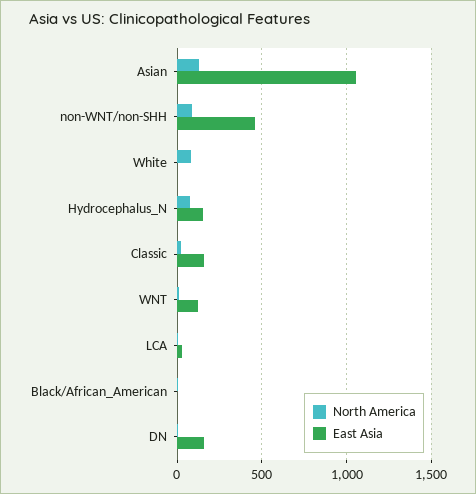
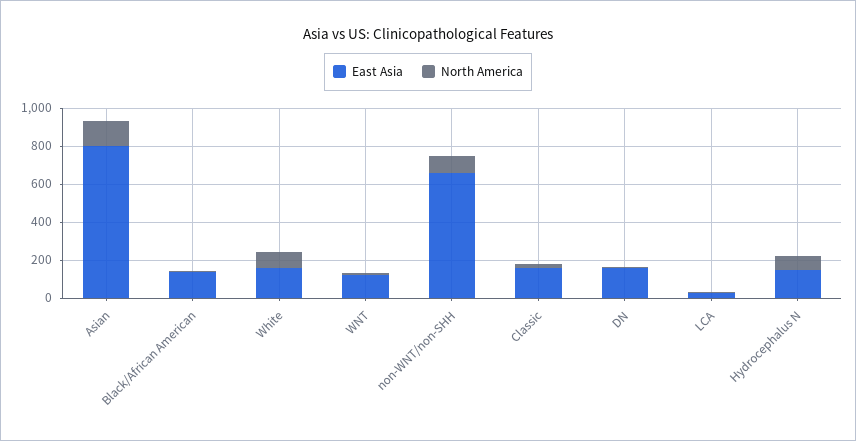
  {
    "North America": {
      "Asian": 150,
      "non-WNT/non-SHH": 100,
      "White": 100,
      "Hydrocephalus_N": 50,
      "Classic": 0,
      "WNT": 0,
      "LCA": 0,
      "Black/African_American": 0,
      "DN": 0
    },
    "East Asia": {
-     "Asian": 1050,
+     "Asian": 800,
-     "non-WNT/non-SHH": 450,
+     "non-WNT/non-SHH": 650,
-     "White": 0,
+     "White": 150,
      "Hydrocephalus_N": 150,
      "Classic": 150,
      "WNT": 100,
      "LCA": 50,
-     "Black/African_American": 0,
+     "Black/African_American": 150,
      "DN": 150
    }
  }

